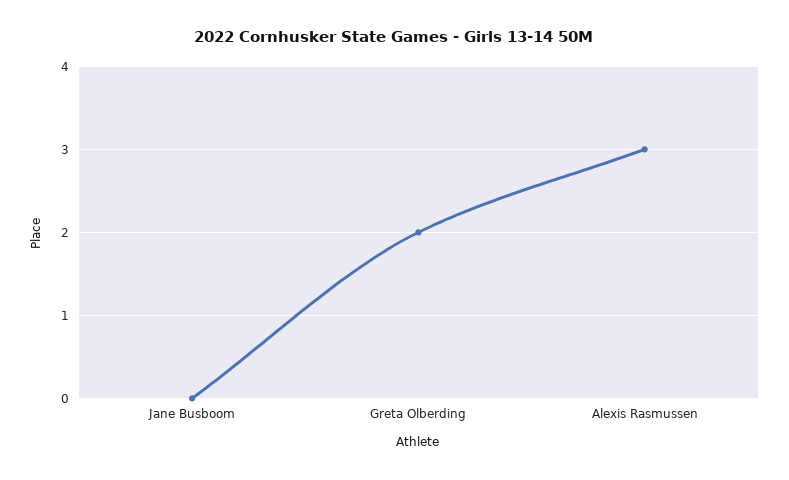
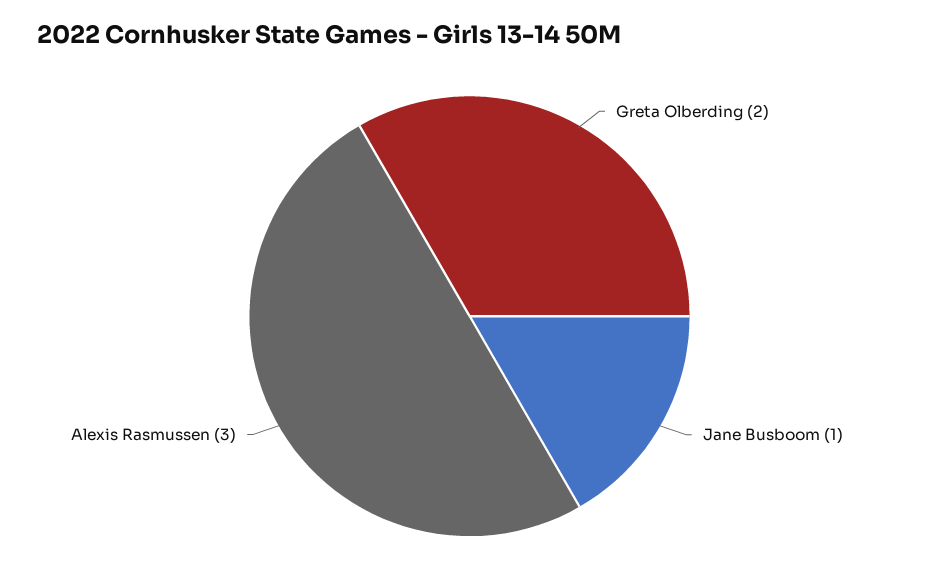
  {
-   "Jane Busboom": 0,
+   "Jane Busboom": 1,
    "Greta Olberding": 2,
    "Alexis Rasmussen": 3
  }

